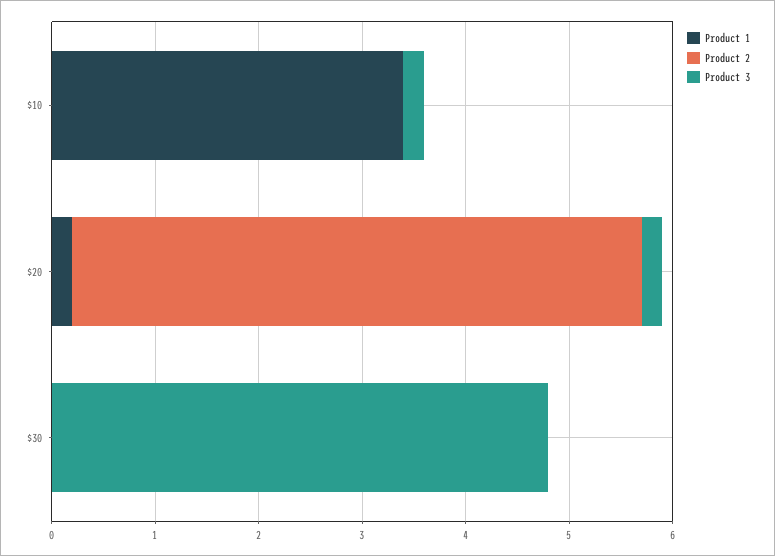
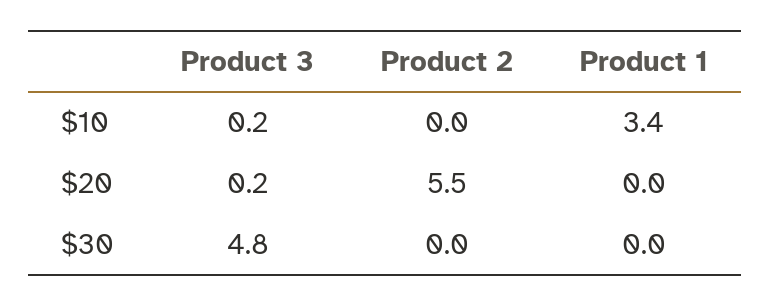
  {
    "Product 1": {
      "$10": 3.4,
-     "$20": 0.2,
+     "$20": 0,
      "$30": 0
    },
    "Product 2": {
      "$10": 0,
      "$20": 5.5,
      "$30": 0
    },
    "Product 3": {
      "$10": 0.2,
      "$20": 0.2,
      "$30": 4.8
    }
  }

